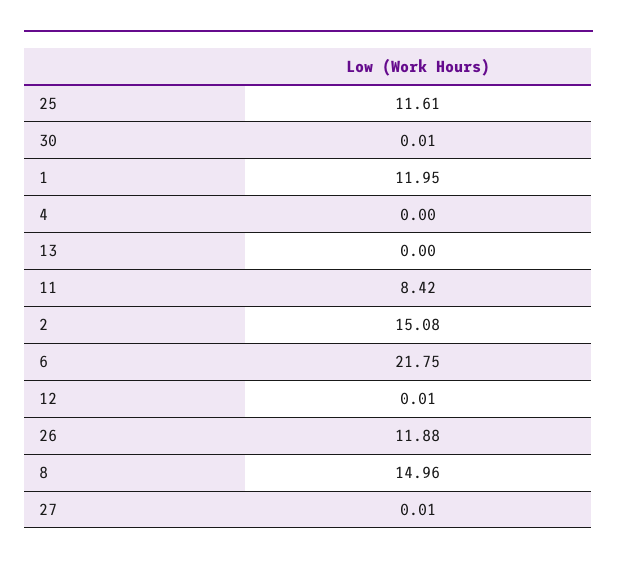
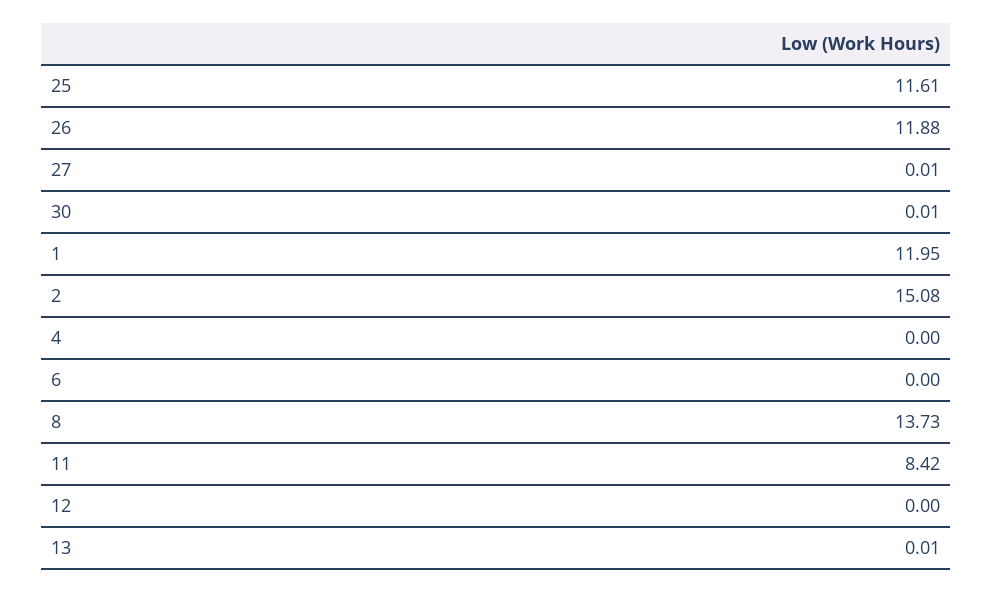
  {
    "25": 11.61,
    "30": 0.01,
    "1": 11.95,
    "4": 0,
-   "13": 0,
+   "13": 0.01,
    "11": 8.42,
    "2": 15.08,
-   "6": 21.75,
+   "6": 0,
-   "12": 0.01,
+   "12": 0,
    "26": 11.88,
-   "8": 14.96,
+   "8": 13.73,
    "27": 0.01
  }

